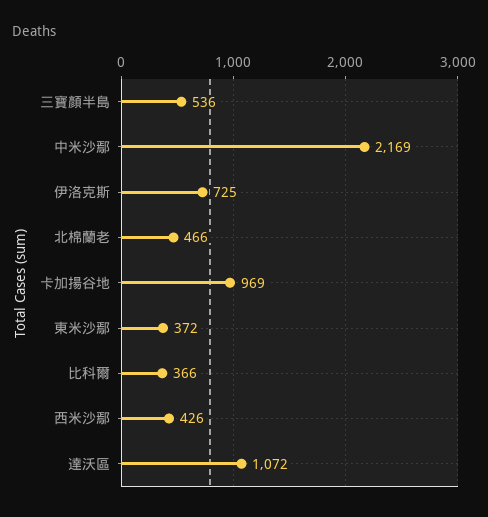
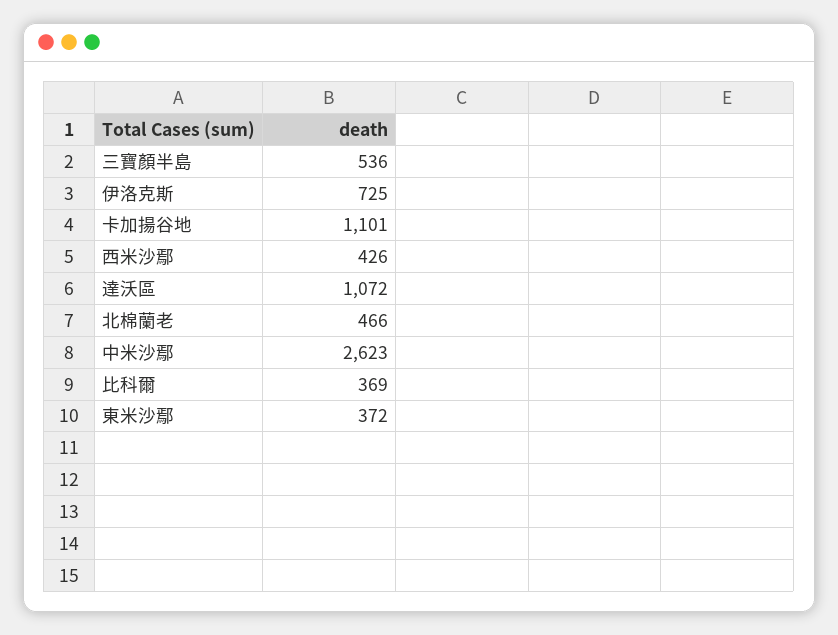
  {
    "三寶顏半島": 536,
-   "中米沙鄢": 2169,
+   "中米沙鄢": 2623,
    "伊洛克斯": 725,
    "北棉蘭老": 466,
-   "卡加揚谷地": 969,
+   "卡加揚谷地": 1101,
    "東米沙鄢": 372,
-   "比科爾": 366,
+   "比科爾": 369,
    "西米沙鄢": 426,
    "達沃區": 1072
  }

